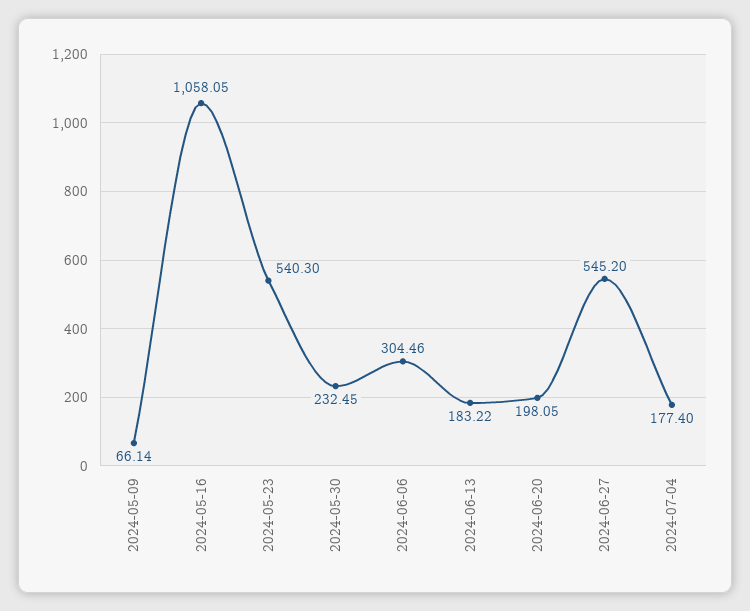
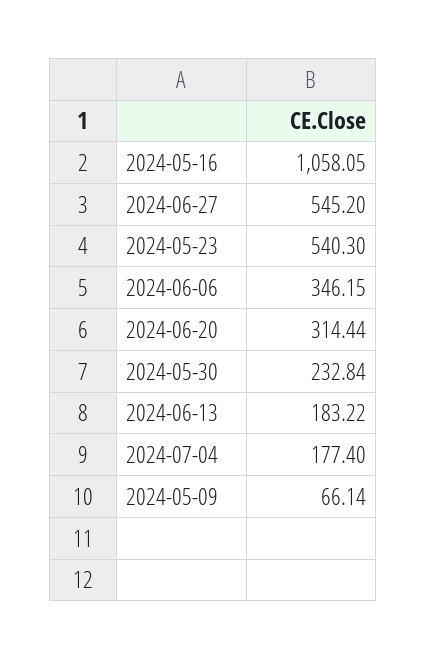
  {
    "2024-05-09": 66.14,
    "2024-05-16": 1058.05,
    "2024-05-23": 540.3,
-   "2024-05-30": 232.45,
+   "2024-05-30": 232.84,
-   "2024-06-06": 304.46,
+   "2024-06-06": 346.15,
    "2024-06-13": 183.22,
-   "2024-06-20": 198.05,
+   "2024-06-20": 314.44,
    "2024-06-27": 545.2,
    "2024-07-04": 177.4
  }

